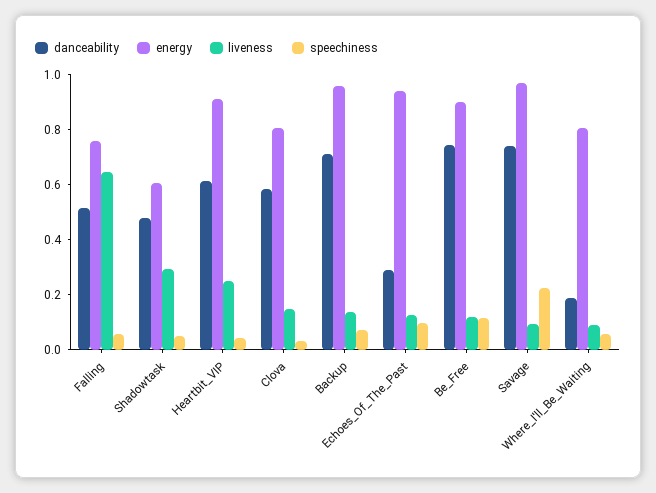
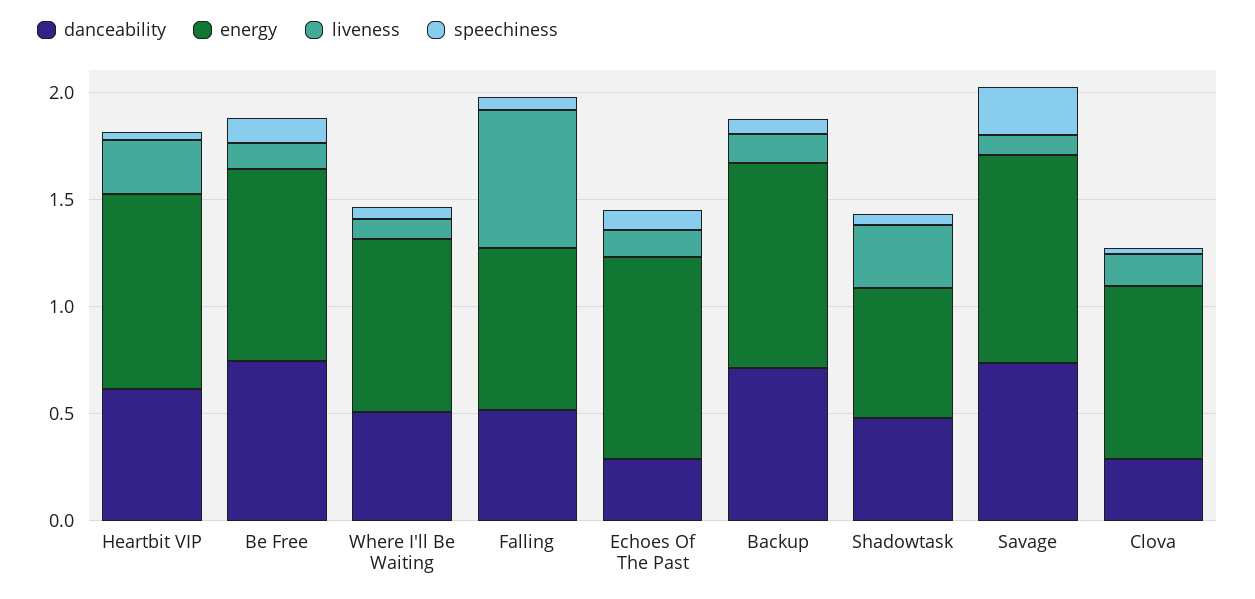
  {
    "danceability": {
      "Falling": 0.5,
      "Shadowtask": 0.5,
      "Heartbit_VIP": 0.6,
-     "Clova": 0.6,
+     "Clova": 0.3,
      "Backup": 0.7,
      "Echoes_Of_The_Past": 0.3,
      "Be_Free": 0.75,
      "Savage": 0.75,
-     "Where_I'll_Be_Waiting": 0.2
+     "Where_I'll_Be_Waiting": 0.5
    },
    "energy": {
      "Falling": 0.75,
      "Shadowtask": 0.6,
      "Heartbit_VIP": 0.9,
      "Clova": 0.8,
      "Backup": 0.95,
      "Echoes_Of_The_Past": 0.95,
      "Be_Free": 0.9,
      "Savage": 0.95,
      "Where_I'll_Be_Waiting": 0.8
    },
    "liveness": {
      "Falling": 0.65,
      "Shadowtask": 0.3,
      "Heartbit_VIP": 0.25,
      "Clova": 0.15,
      "Backup": 0.15,
      "Echoes_Of_The_Past": 0.15,
      "Be_Free": 0.1,
      "Savage": 0.1,
      "Where_I'll_Be_Waiting": 0.1
    },
    "speechiness": {
      "Falling": 0.05,
      "Shadowtask": 0.05,
      "Heartbit_VIP": 0.05,
      "Clova": 0.05,
      "Backup": 0.05,
      "Echoes_Of_The_Past": 0.1,
      "Be_Free": 0.1,
      "Savage": 0.2,
      "Where_I'll_Be_Waiting": 0.05
    }
  }

